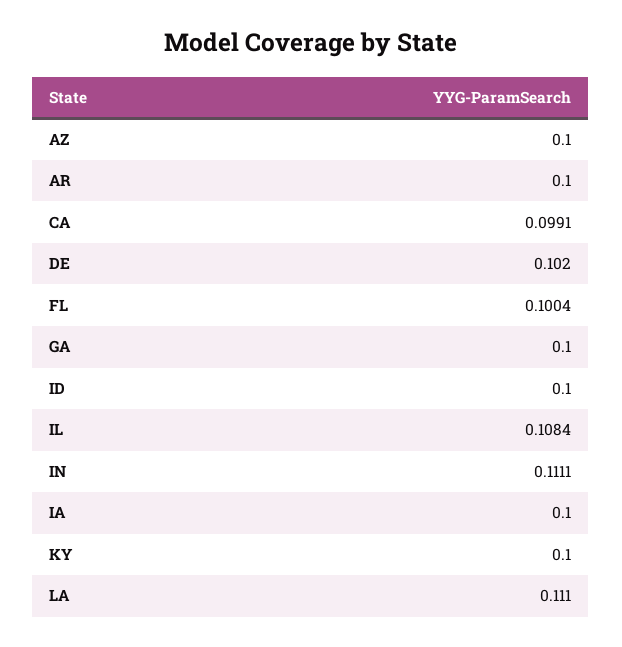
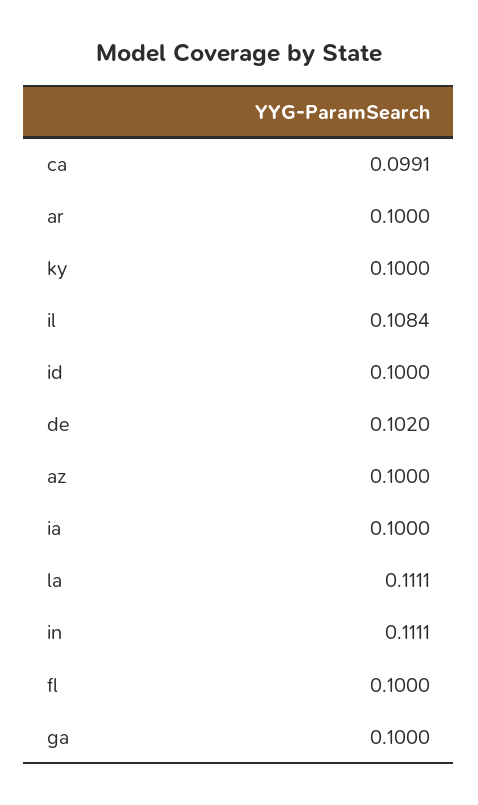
  {
    "AZ": 0.1,
    "AR": 0.1,
    "CA": 0.0991,
    "DE": 0.102,
-   "FL": 0.1004,
+   "FL": 0.1,
    "GA": 0.1,
    "ID": 0.1,
    "IL": 0.1084,
    "IN": 0.1111,
    "IA": 0.1,
    "KY": 0.1,
-   "LA": 0.111
+   "LA": 0.1111
  }

